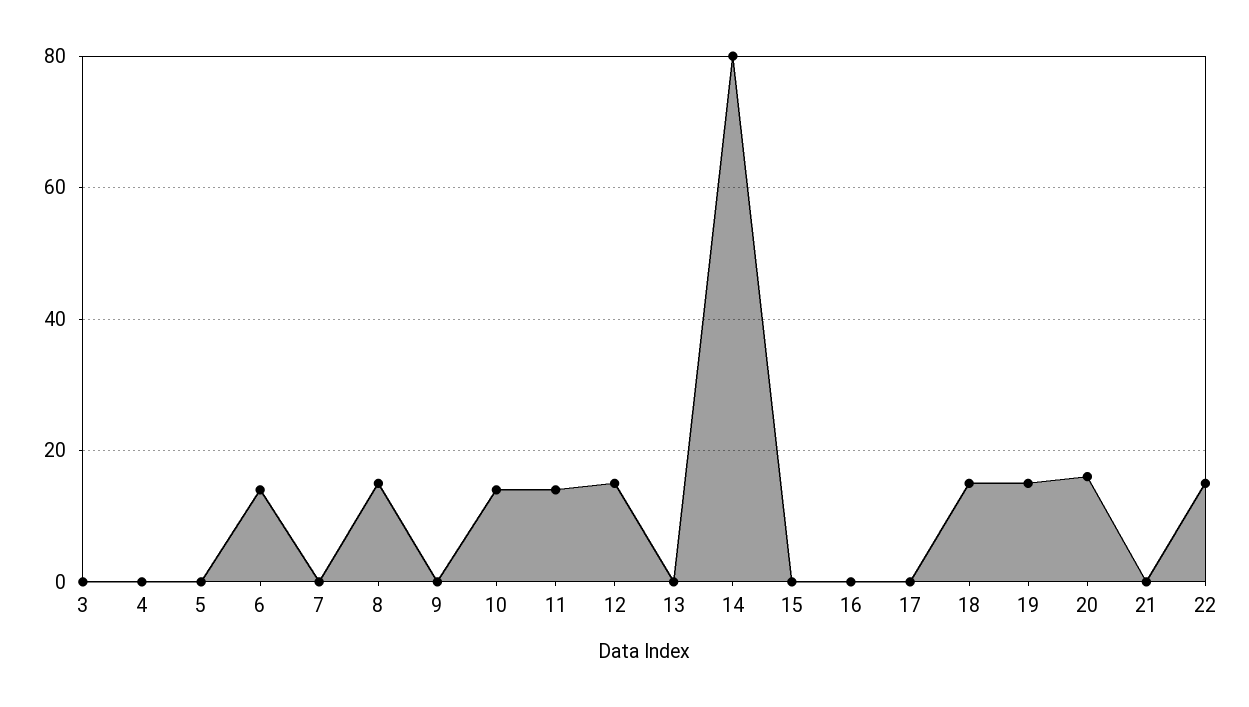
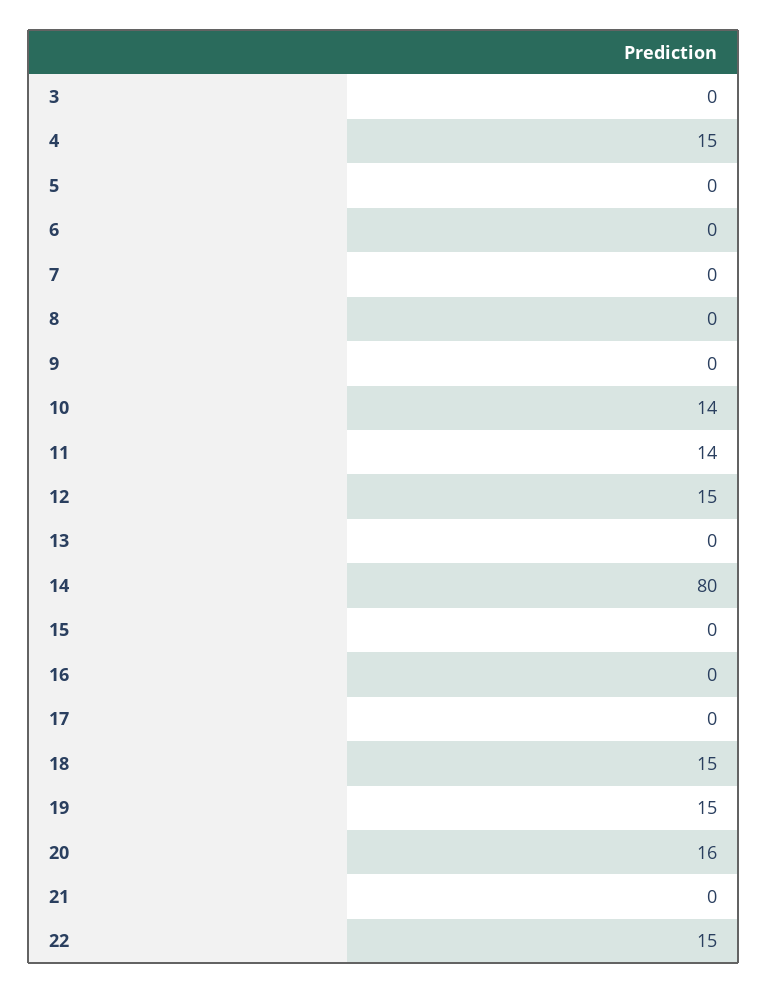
  {
    "3": 0,
-   "4": 0,
+   "4": 15,
    "5": 0,
-   "6": 15,
+   "6": 0,
    "7": 0,
-   "8": 15,
+   "8": 0,
    "9": 0,
    "10": 14,
    "11": 14,
    "12": 15,
    "13": 0,
    "14": 80,
    "15": 0,
    "16": 0,
    "17": 0,
    "18": 15,
    "19": 15,
    "20": 16,
    "21": 0,
    "22": 15
  }

